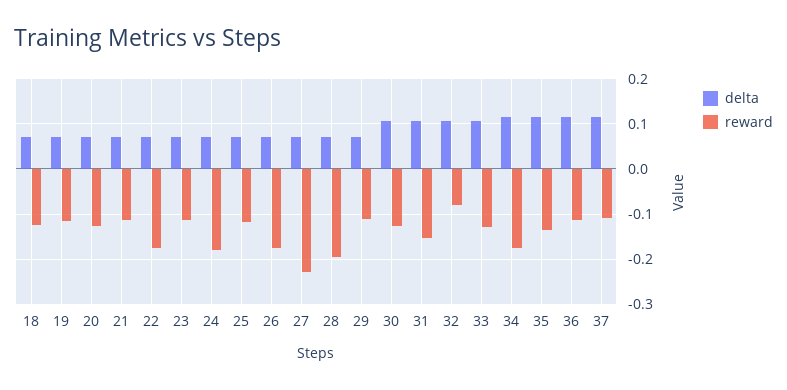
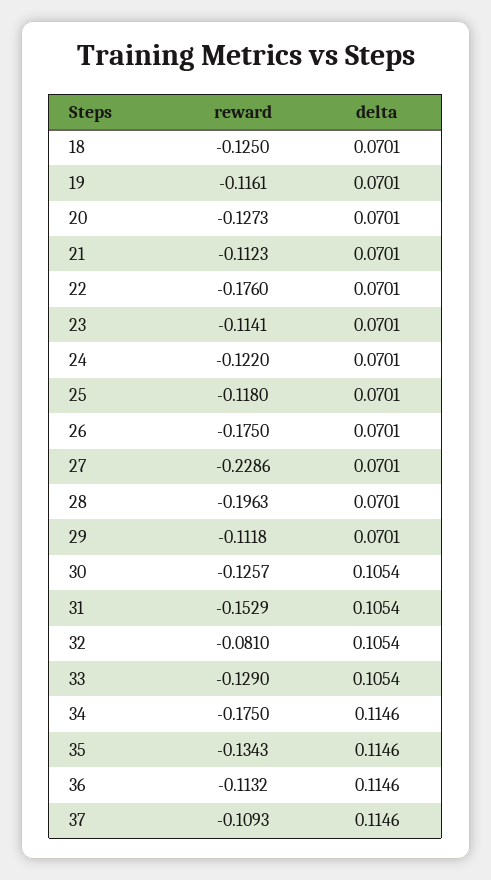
  {
    "delta": {
      "18": 0.0701,
      "19": 0.0701,
      "20": 0.0701,
      "21": 0.0701,
      "22": 0.0701,
      "23": 0.0701,
      "24": 0.0701,
      "25": 0.0701,
      "26": 0.0701,
      "27": 0.0701,
      "28": 0.0701,
      "29": 0.0701,
      "30": 0.1054,
      "31": 0.1054,
      "32": 0.1054,
      "33": 0.1054,
      "34": 0.1146,
      "35": 0.1146,
      "36": 0.1146,
      "37": 0.1146
    },
    "reward": {
      "18": -0.125,
      "19": -0.1161,
      "20": -0.1273,
      "21": -0.1123,
      "22": -0.176,
      "23": -0.1141,
-     "24": -0.18,
+     "24": -0.122,
      "25": -0.118,
      "26": -0.175,
      "27": -0.2286,
      "28": -0.1963,
      "29": -0.1118,
      "30": -0.1257,
      "31": -0.1529,
      "32": -0.081,
      "33": -0.129,
      "34": -0.175,
      "35": -0.1343,
      "36": -0.1132,
      "37": -0.1093
    }
  }

